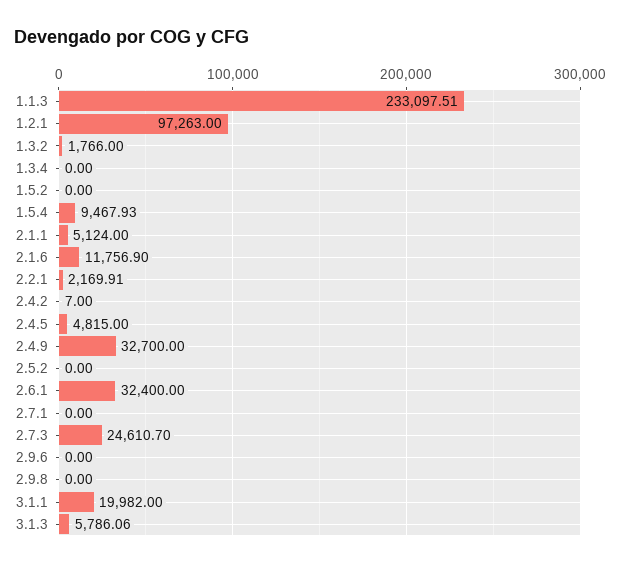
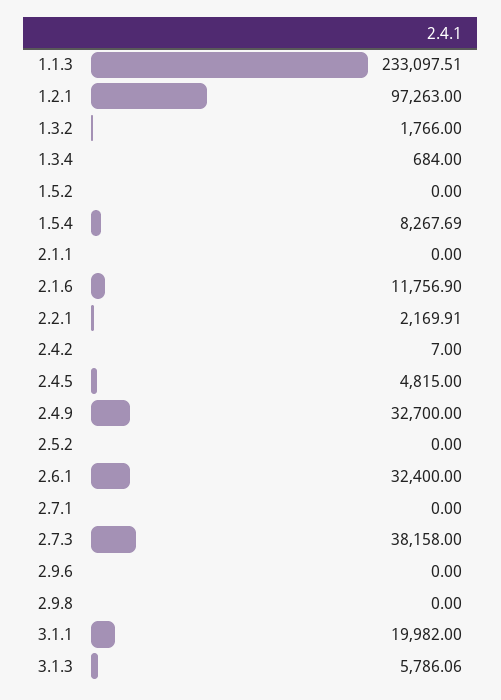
  {
    "1.1.3": 233097.51,
    "1.2.1": 97263,
    "1.3.2": 1766,
-   "1.3.4": 0,
+   "1.3.4": 684,
    "1.5.2": 0,
-   "1.5.4": 9467.93,
+   "1.5.4": 8267.69,
-   "2.1.1": 5124,
+   "2.1.1": 0,
    "2.1.6": 11756.9,
    "2.2.1": 2169.91,
    "2.4.2": 7,
    "2.4.5": 4815,
    "2.4.9": 32700,
    "2.5.2": 0,
    "2.6.1": 32400,
    "2.7.1": 0,
-   "2.7.3": 24610.7,
+   "2.7.3": 38158,
    "2.9.6": 0,
    "2.9.8": 0,
    "3.1.1": 19982,
    "3.1.3": 5786.06
  }

